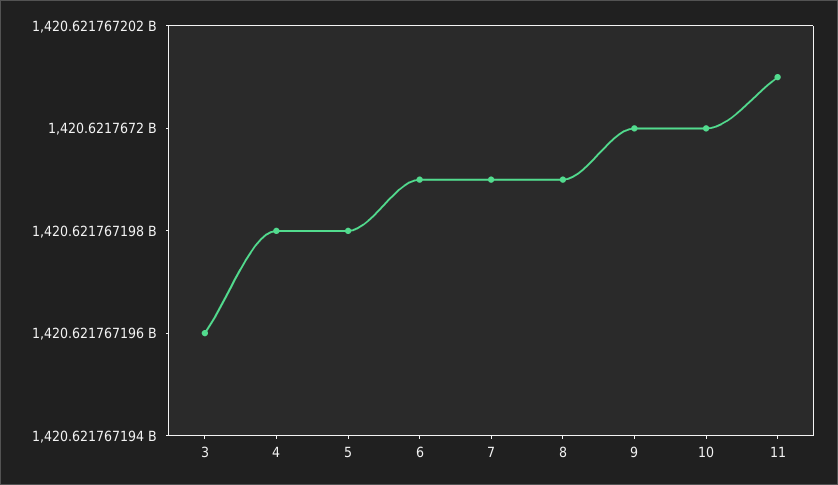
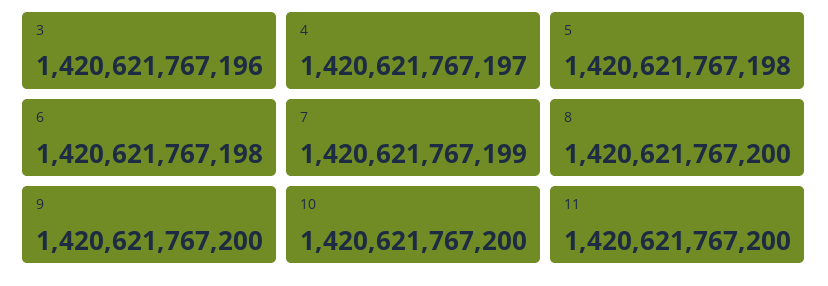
  {
    "3": 1420621767196,
-   "4": 1420621767198,
+   "4": 1420621767197,
    "5": 1420621767198,
-   "6": 1420621767199,
+   "6": 1420621767198,
    "7": 1420621767199,
-   "8": 1420621767199,
+   "8": 1420621767200,
    "9": 1420621767200,
    "10": 1420621767200,
-   "11": 1420621767201
+   "11": 1420621767200
  }

